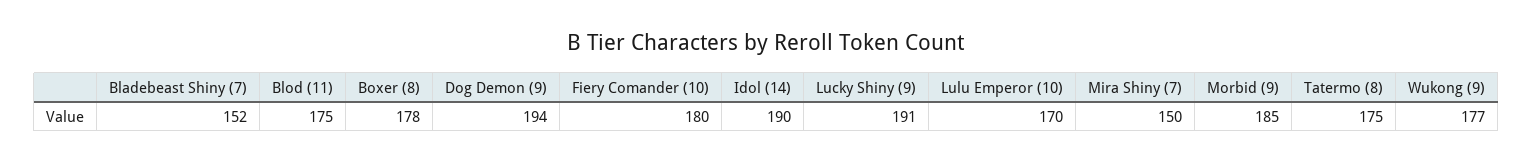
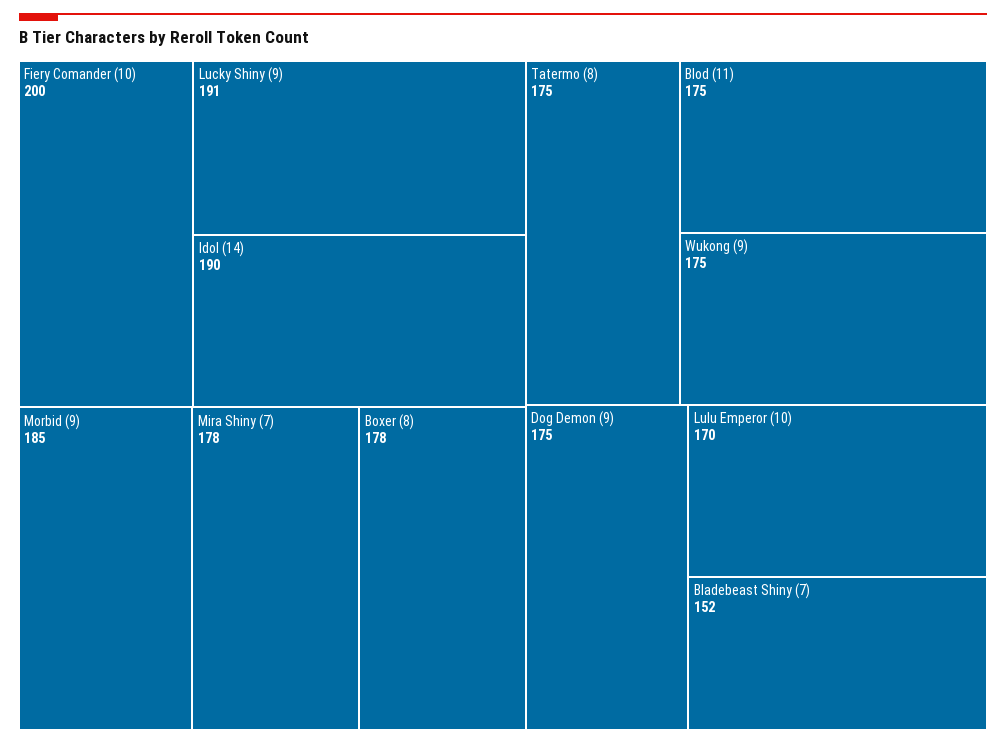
  {
    "Bladebeast Shiny (7)": 152,
    "Blod (11)": 175,
    "Boxer (8)": 178,
-   "Dog Demon (9)": 194,
+   "Dog Demon (9)": 175,
-   "Fiery Comander (10)": 180,
+   "Fiery Comander (10)": 200,
    "Idol (14)": 190,
    "Lucky Shiny (9)": 191,
    "Lulu Emperor (10)": 170,
-   "Mira Shiny (7)": 150,
+   "Mira Shiny (7)": 178,
    "Morbid (9)": 185,
    "Tatermo (8)": 175,
-   "Wukong (9)": 177
+   "Wukong (9)": 175
  }

